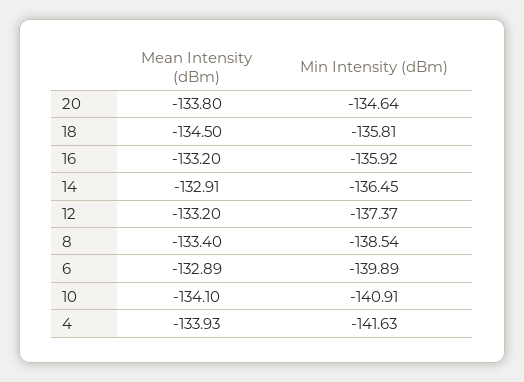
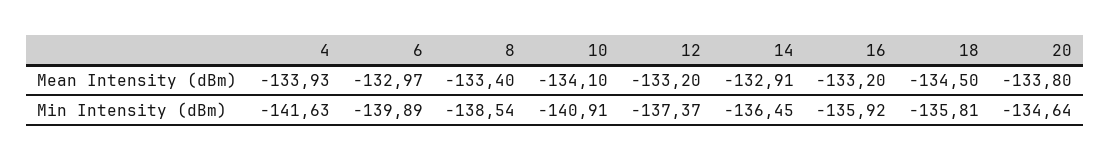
  {
    "Mean Intensity (dBm)": {
      "20": -133.8,
      "18": -134.5,
      "16": -133.2,
      "14": -132.91,
      "12": -133.2,
      "8": -133.4,
-     "6": -132.89,
+     "6": -132.97,
      "10": -134.1,
      "4": -133.93
    },
    "Min Intensity (dBm)": {
      "20": -134.64,
      "18": -135.81,
      "16": -135.92,
      "14": -136.45,
      "12": -137.37,
      "8": -138.54,
      "6": -139.89,
      "10": -140.91,
      "4": -141.63
    }
  }

